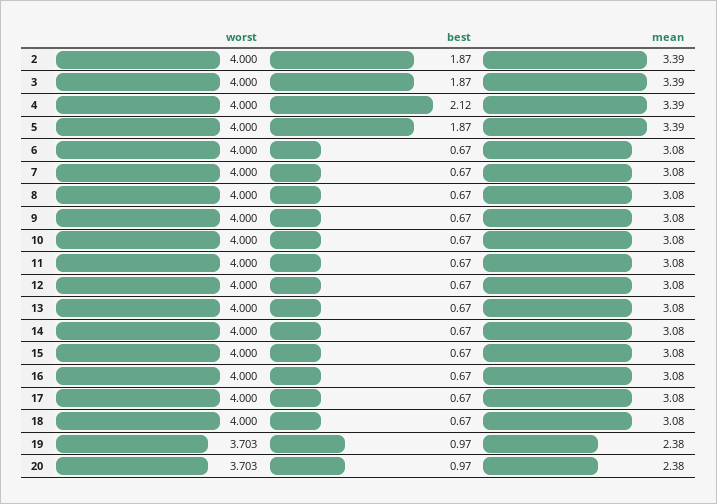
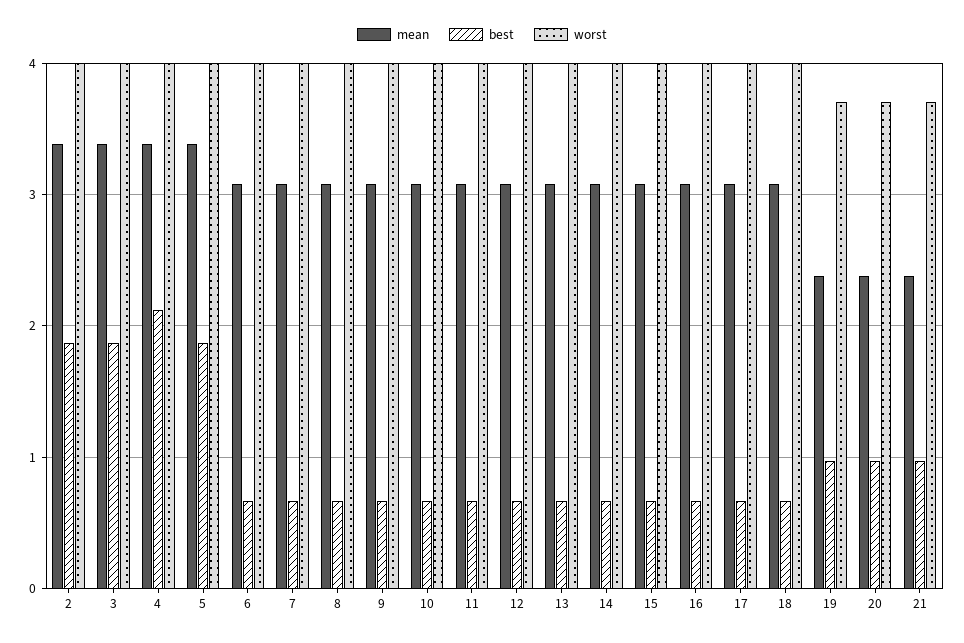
  {
    "worst": {
      "2": 4,
      "3": 4,
      "4": 4,
      "5": 4,
      "6": 4,
      "7": 4,
      "8": 4,
      "9": 4,
      "10": 4,
      "11": 4,
      "12": 4,
      "13": 4,
      "14": 4,
      "15": 4,
      "16": 4,
      "17": 4,
      "18": 4,
      "19": 3.703,
-     "20": 3.703
+     "20": 3.703,
+     "21": 3.7
    },
    "best": {
      "2": 1.87,
      "3": 1.87,
      "4": 2.12,
      "5": 1.87,
      "6": 0.67,
      "7": 0.67,
      "8": 0.67,
      "9": 0.67,
      "10": 0.67,
      "11": 0.67,
      "12": 0.67,
      "13": 0.67,
      "14": 0.67,
      "15": 0.67,
      "16": 0.67,
      "17": 0.67,
      "18": 0.67,
      "19": 0.97,
-     "20": 0.97
+     "20": 0.97,
+     "21": 1
    },
    "mean": {
      "2": 3.39,
      "3": 3.39,
      "4": 3.39,
      "5": 3.39,
      "6": 3.08,
      "7": 3.08,
      "8": 3.08,
      "9": 3.08,
      "10": 3.08,
      "11": 3.08,
      "12": 3.08,
      "13": 3.08,
      "14": 3.08,
      "15": 3.08,
      "16": 3.08,
      "17": 3.08,
      "18": 3.08,
      "19": 2.38,
-     "20": 2.38
+     "20": 2.38,
+     "21": 2.4
    }
  }

